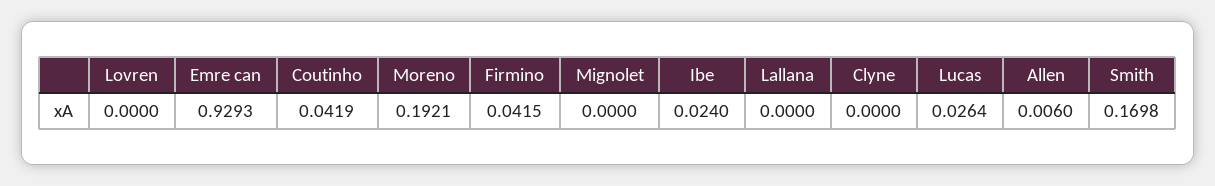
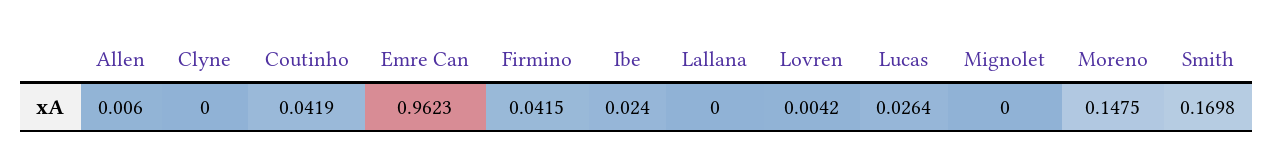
  {
-   "Lovren": 0,
+   "Lovren": 0.0042,
-   "Emre can": 0.9293,
+   "Emre can": 0.9623,
    "Coutinho": 0.0419,
-   "Moreno": 0.1921,
+   "Moreno": 0.1475,
    "Firmino": 0.0415,
    "Mignolet": 0,
    "Ibe": 0.024,
    "Lallana": 0,
    "Clyne": 0,
    "Lucas": 0.0264,
    "Allen": 0.006,
    "Smith": 0.1698
  }

